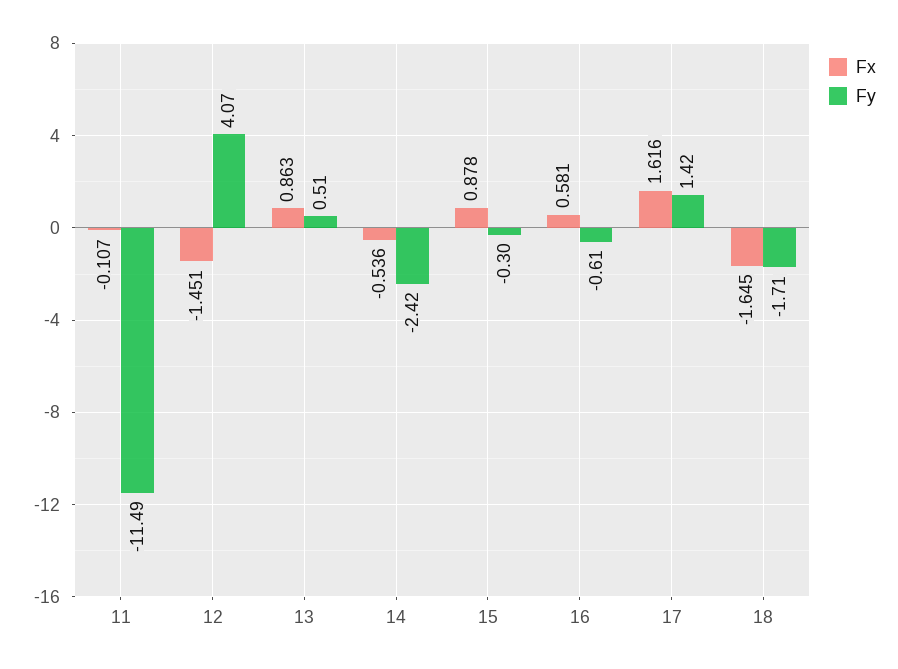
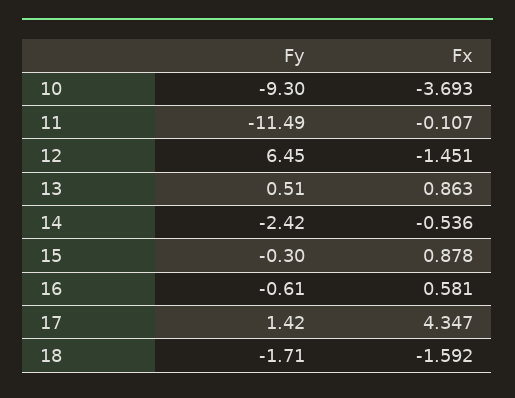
  {
    "Fx": {
      "11": -0.107,
      "12": -1.451,
      "13": 0.863,
      "14": -0.536,
      "15": 0.878,
      "16": 0.581,
-     "17": 1.616,
+     "17": 4.347,
-     "18": -1.645
+     "18": -1.592,
+     "10": -3.693
    },
    "Fy": {
      "11": -11.49,
-     "12": 4.07,
+     "12": 6.45,
      "13": 0.51,
      "14": -2.42,
      "15": -0.3,
      "16": -0.61,
      "17": 1.42,
-     "18": -1.71
+     "18": -1.71,
+     "10": -9.3
    }
  }

